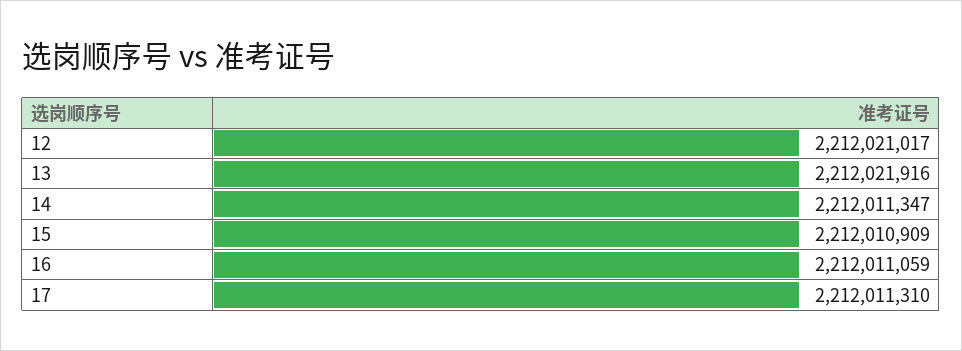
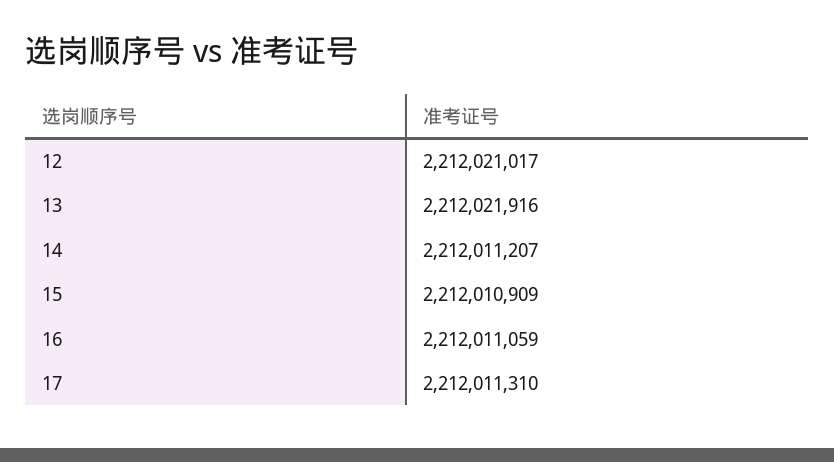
  {
    "12": 2212021017,
    "13": 2212021916,
-   "14": 2212011347,
+   "14": 2212011207,
    "15": 2212010909,
    "16": 2212011059,
    "17": 2212011310
  }

